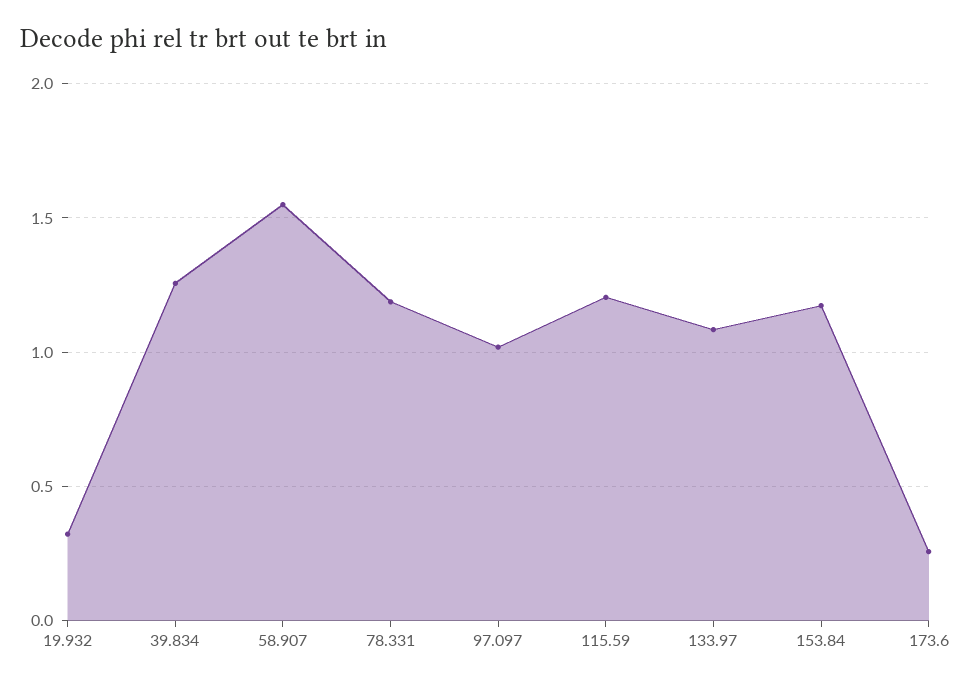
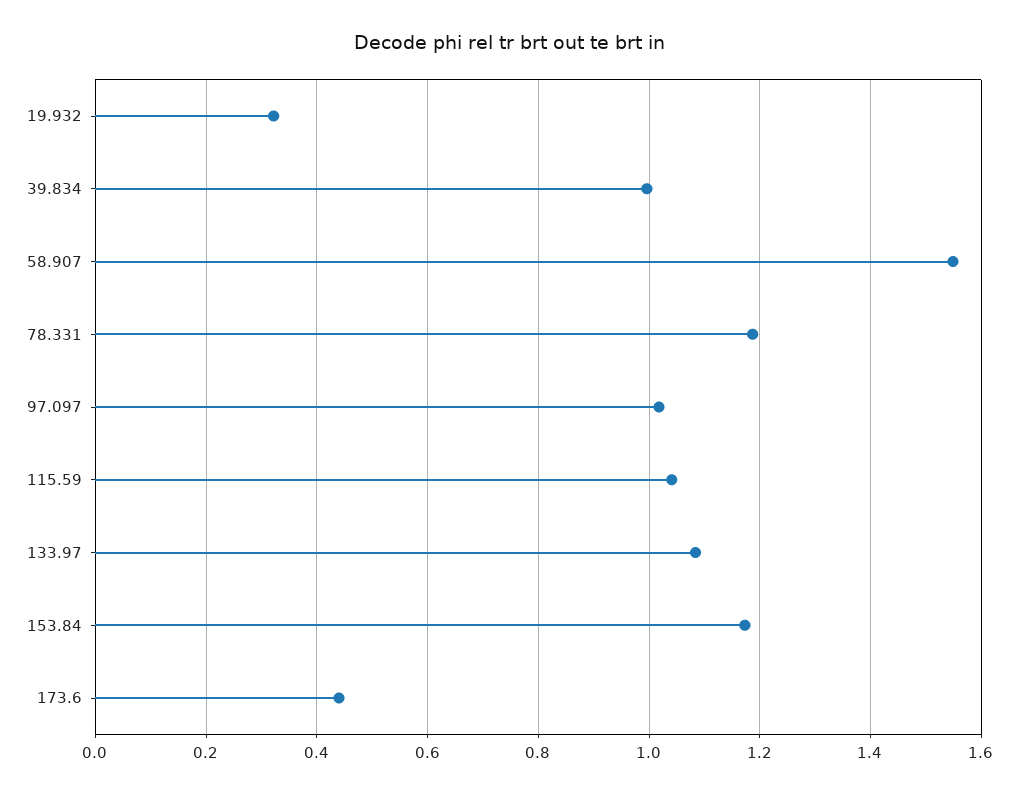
  {
    "19.932": 0.32,
-   "39.834": 1.25,
+   "39.834": 1,
    "58.907": 1.54,
    "78.331": 1.18,
    "97.097": 1.02,
-   "115.59": 1.2,
+   "115.59": 1.04,
    "133.97": 1.08,
    "153.84": 1.18,
-   "173.6": 0.25
+   "173.6": 0.44
  }

